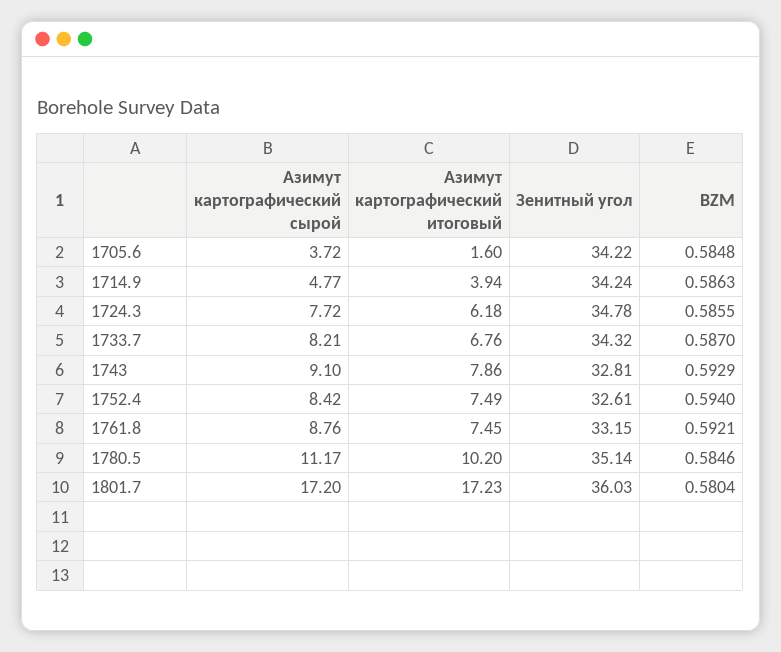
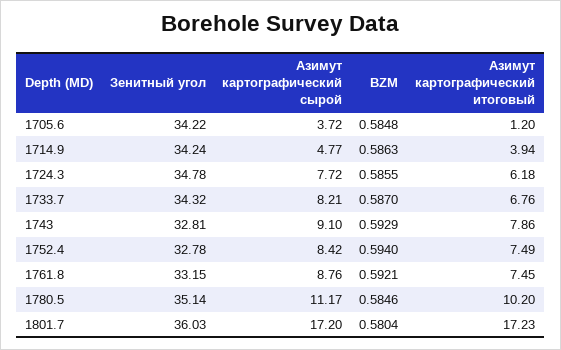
  {
    "Азимут картографический сырой": {
      "1705.6": 3.72,
      "1714.9": 4.77,
      "1724.3": 7.72,
      "1733.7": 8.21,
      "1743": 9.1,
      "1752.4": 8.42,
      "1761.8": 8.76,
      "1780.5": 11.17,
      "1801.7": 17.2
    },
    "Азимут картографический итоговый": {
-     "1705.6": 1.6,
+     "1705.6": 1.2,
      "1714.9": 3.94,
      "1724.3": 6.18,
      "1733.7": 6.76,
      "1743": 7.86,
      "1752.4": 7.49,
      "1761.8": 7.45,
      "1780.5": 10.2,
      "1801.7": 17.23
    },
    "Зенитный угол": {
      "1705.6": 34.22,
      "1714.9": 34.24,
      "1724.3": 34.78,
      "1733.7": 34.32,
      "1743": 32.81,
-     "1752.4": 32.61,
+     "1752.4": 32.78,
      "1761.8": 33.15,
      "1780.5": 35.14,
      "1801.7": 36.03
    },
    "BZM": {
      "1705.6": 0.5848,
      "1714.9": 0.5863,
      "1724.3": 0.5855,
      "1733.7": 0.587,
      "1743": 0.5929,
      "1752.4": 0.594,
      "1761.8": 0.5921,
      "1780.5": 0.5846,
      "1801.7": 0.5804
    }
  }

